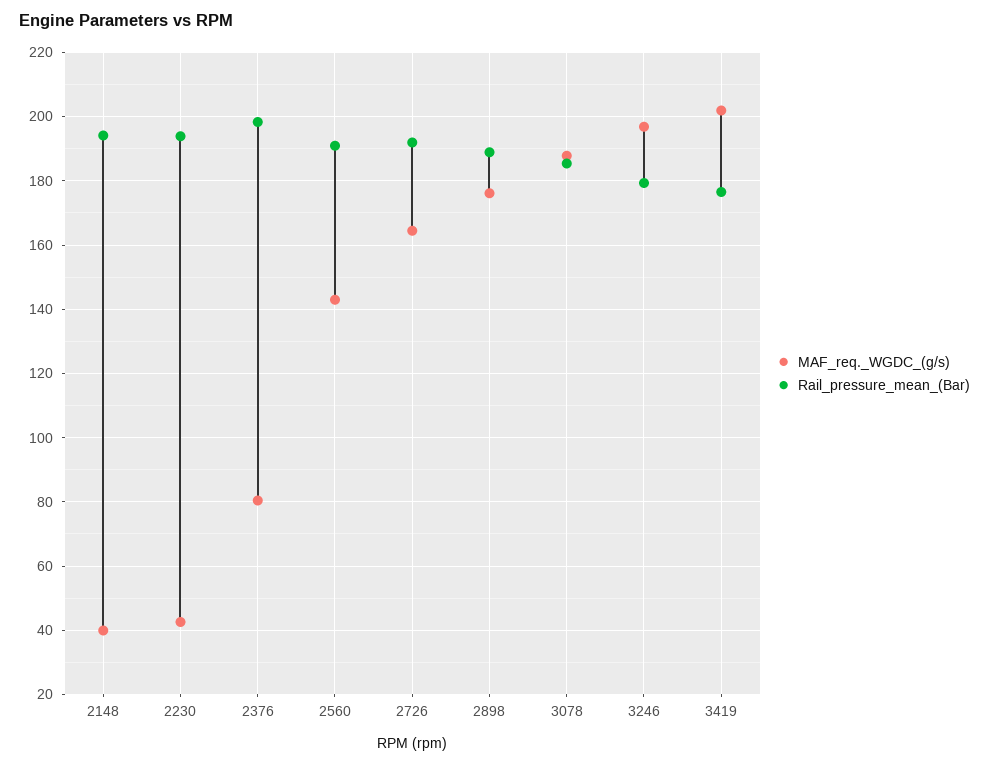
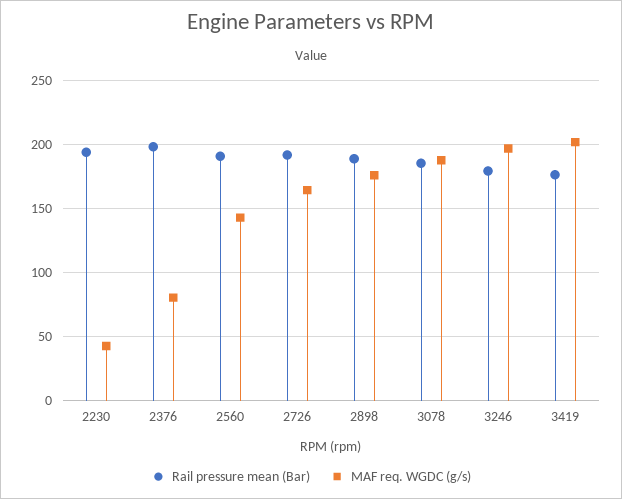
  {
    "MAF_req._WGDC_(g/s)": {
-     "2148": 40,
      "2230": 42,
      "2376": 80,
      "2560": 142,
      "2726": 164,
      "2898": 176,
      "3078": 188,
      "3246": 196,
      "3419": 202
    },
    "Rail_pressure_mean_(Bar)": {
-     "2148": 194,
      "2230": 194,
      "2376": 198,
      "2560": 190,
      "2726": 192,
      "2898": 188,
      "3078": 186,
      "3246": 180,
      "3419": 176
    }
  }

